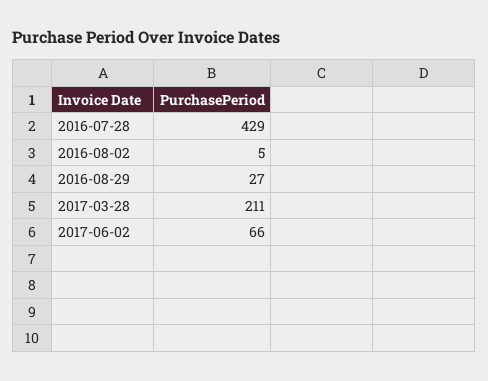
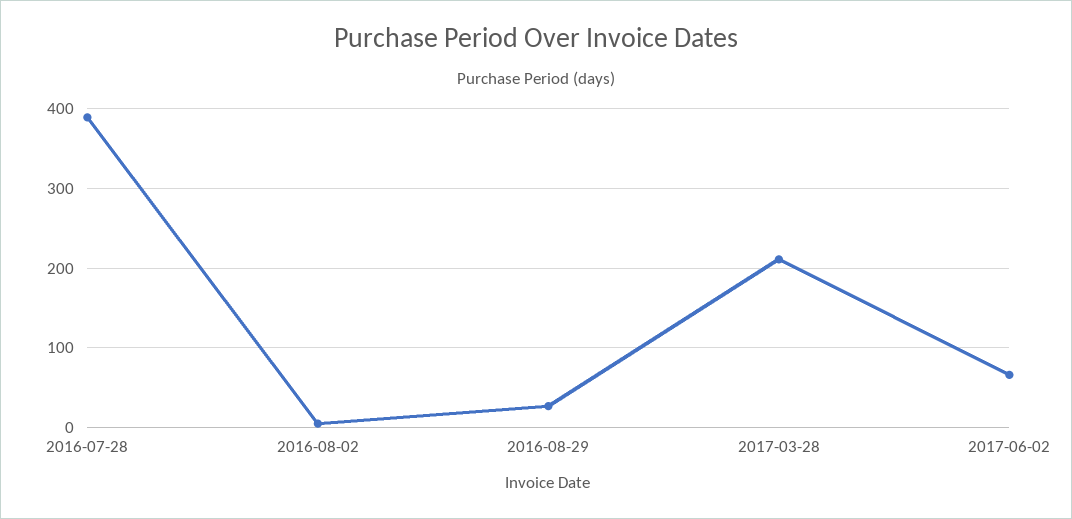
  {
-   "2016-07-28": 429,
+   "2016-07-28": 390,
    "2016-08-02": 5,
    "2016-08-29": 27,
    "2017-03-28": 211,
    "2017-06-02": 66
  }

